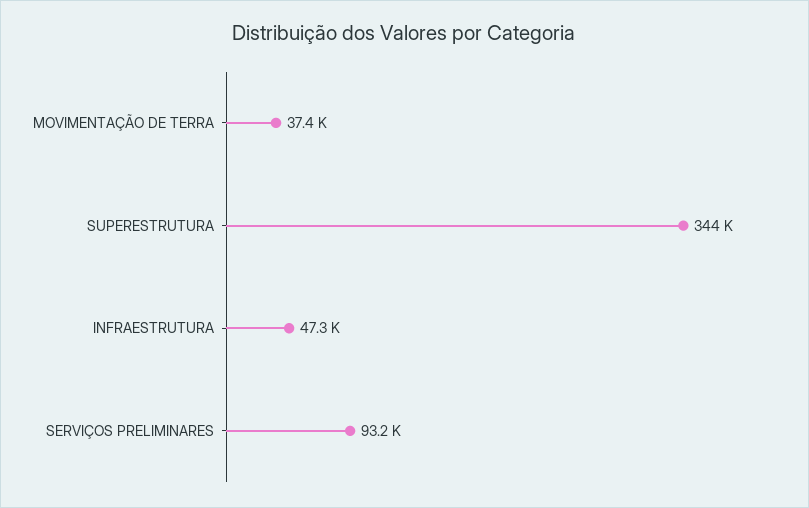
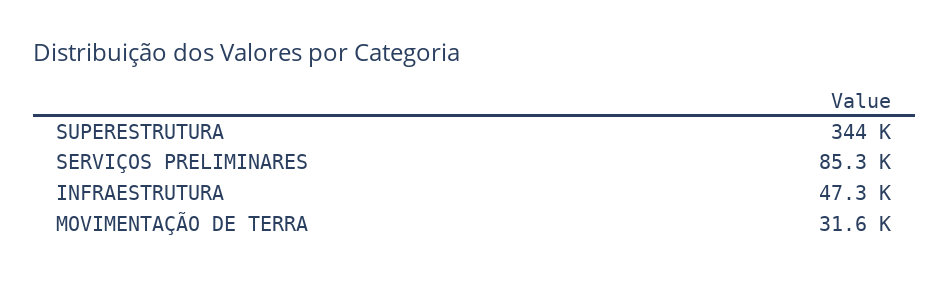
  {
-   "MOVIMENTAÇÃO DE TERRA": 37400,
+   "MOVIMENTAÇÃO DE TERRA": 31600,
    "SUPERESTRUTURA": 344000,
    "INFRAESTRUTURA": 47300,
-   "SERVIÇOS PRELIMINARES": 93200
+   "SERVIÇOS PRELIMINARES": 85300
  }

